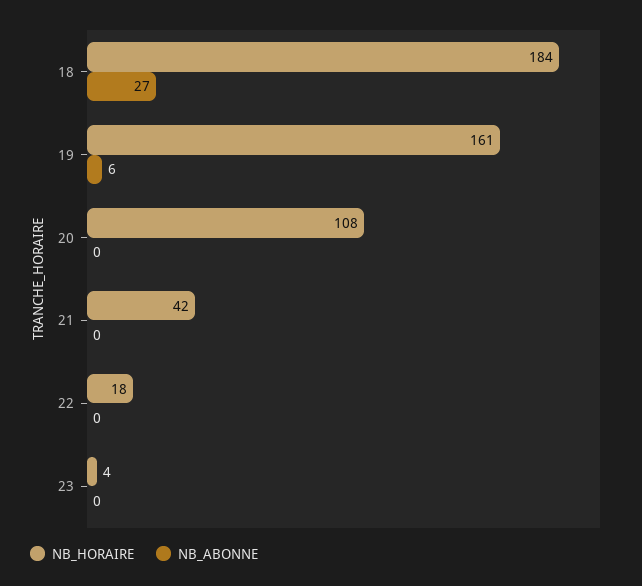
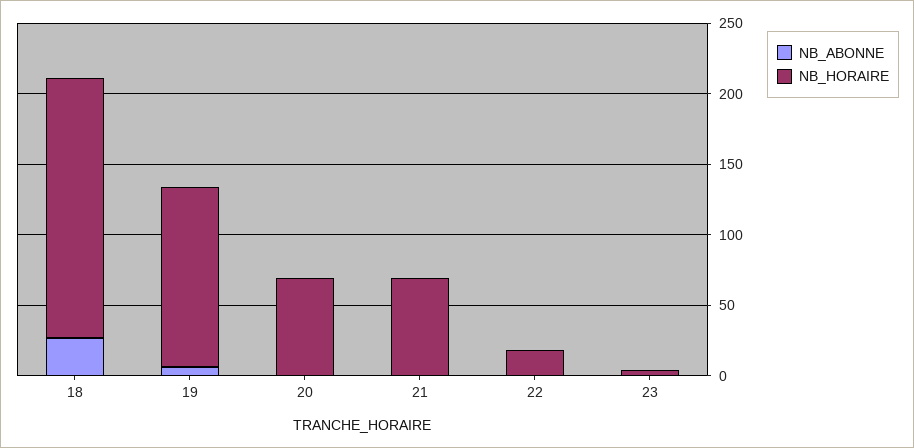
  {
    "NB_HORAIRE": {
      "18": 184,
-     "19": 161,
+     "19": 130,
-     "20": 108,
+     "20": 70,
-     "21": 42,
+     "21": 70,
      "22": 18,
      "23": 4
    },
    "NB_ABONNE": {
      "18": 27,
      "19": 6,
      "20": 0,
      "21": 0,
      "22": 0,
      "23": 0
    }
  }

